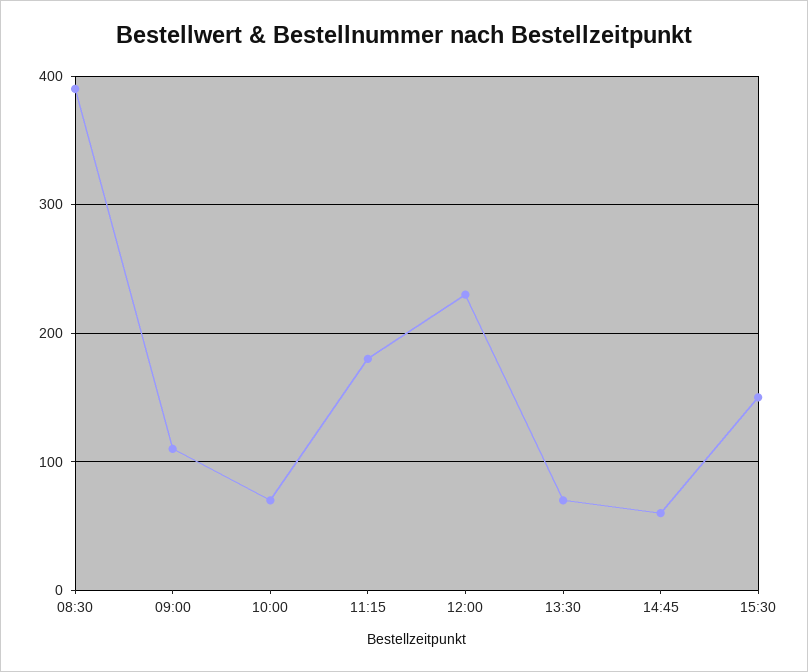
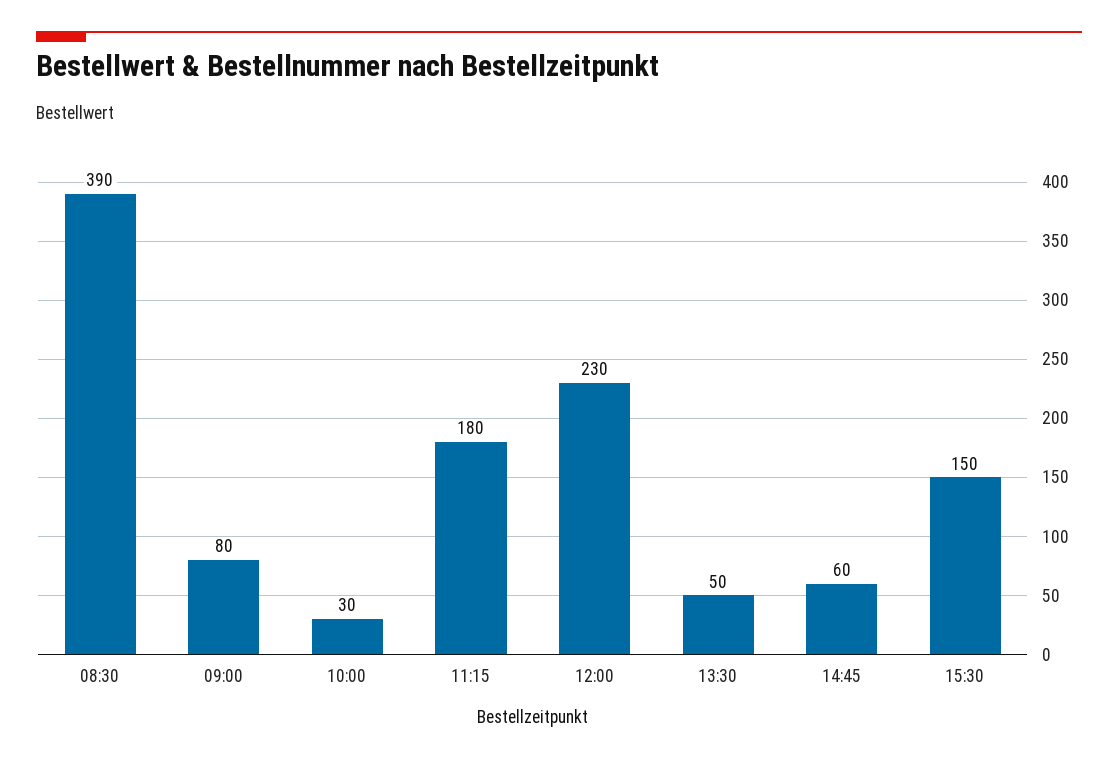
  {
    "08:30": 390,
-   "09:00": 110,
+   "09:00": 80,
-   "10:00": 70,
+   "10:00": 30,
    "11:15": 180,
    "12:00": 230,
-   "13:30": 70,
+   "13:30": 50,
    "14:45": 60,
    "15:30": 150
  }

